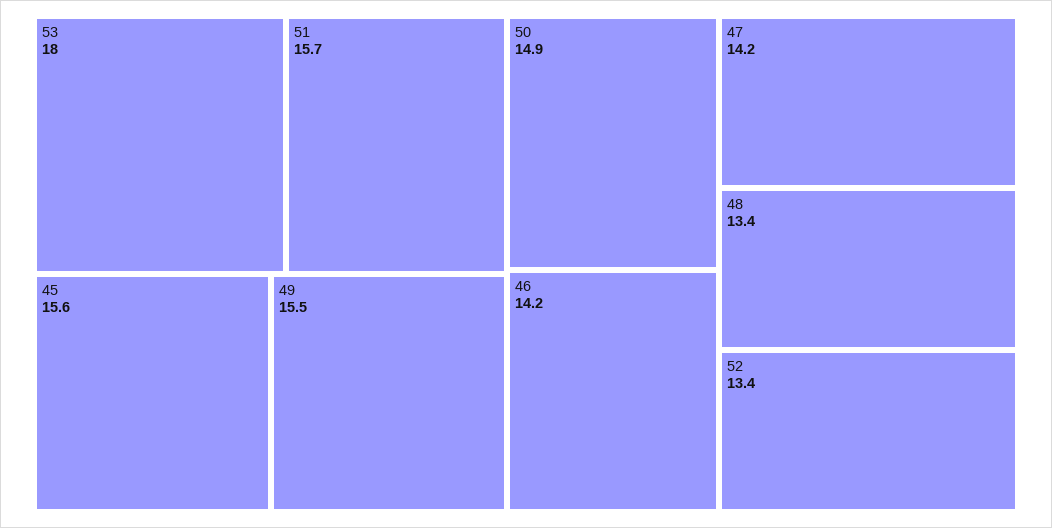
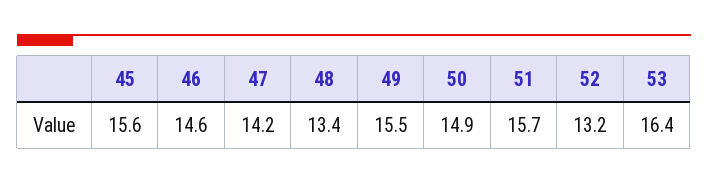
  {
-   "53": 18,
+   "53": 16.4,
    "51": 15.7,
    "45": 15.6,
    "49": 15.5,
    "50": 14.9,
-   "46": 14.2,
+   "46": 14.6,
    "47": 14.2,
    "48": 13.4,
-   "52": 13.4
+   "52": 13.2
  }

